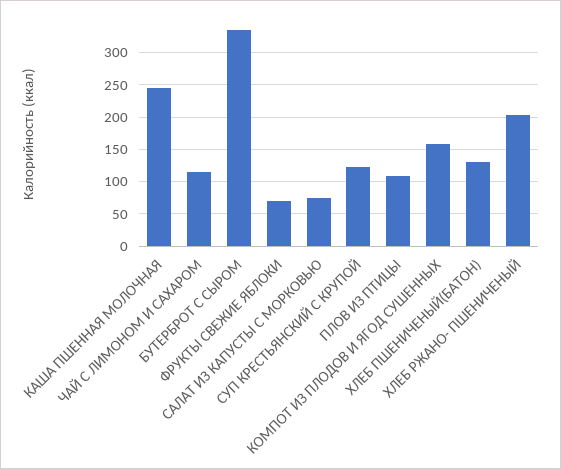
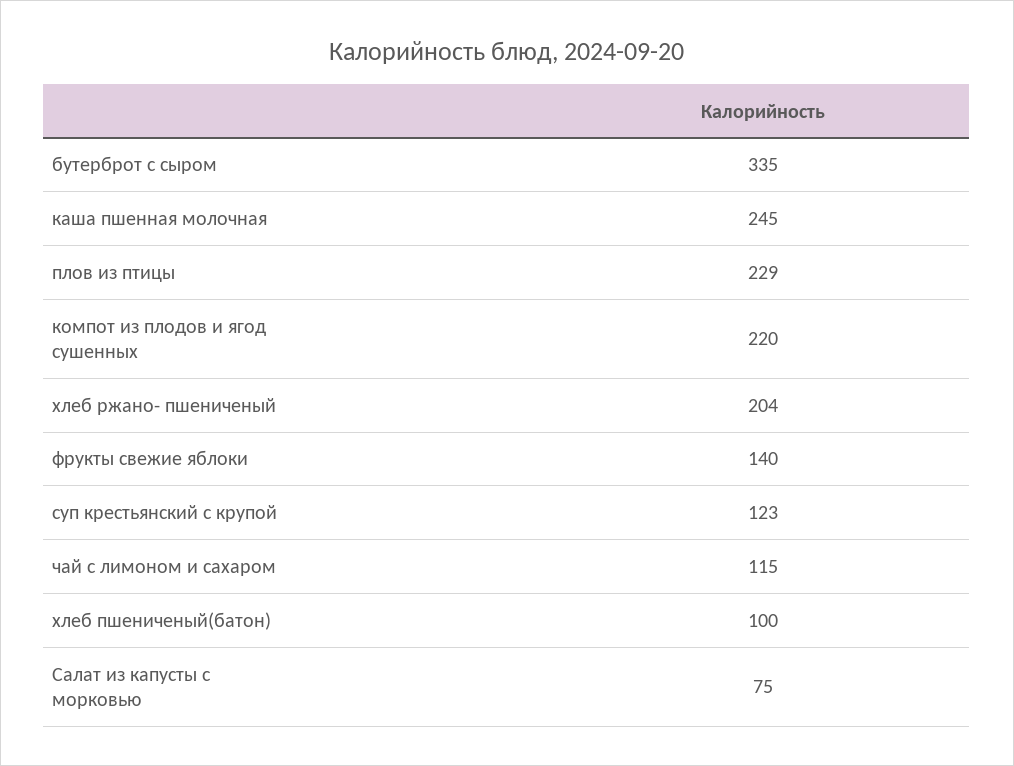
  {
    "КАША ПШЕННАЯ МОЛОЧНАЯ": 245,
    "ЧАЙ С ЛИМОНОМ И САХАРОМ": 115,
    "БУТЕРБРОТ С СЫРОМ": 335,
-   "ФРУКТЫ СВЕЖИЕ ЯБЛОКИ": 70,
+   "ФРУКТЫ СВЕЖИЕ ЯБЛОКИ": 140,
    "САЛАТ ИЗ КАПУСТЫ С МОРКОВЬЮ": 75,
    "СУП КРЕСТЬЯНСКИЙ С КРУПОЙ": 123,
-   "ПЛОВ ИЗ ПТИЦЫ": 110,
+   "ПЛОВ ИЗ ПТИЦЫ": 229,
-   "КОМПОТ ИЗ ПЛОДОВ И ЯГОД СУШЕННЫХ": 160,
+   "КОМПОТ ИЗ ПЛОДОВ И ЯГОД СУШЕННЫХ": 220,
-   "ХЛЕБ ПШЕНИЧЕНЫЙ(БАТОН)": 130,
+   "ХЛЕБ ПШЕНИЧЕНЫЙ(БАТОН)": 100,
    "ХЛЕБ РЖАНО- ПШЕНИЧЕНЫЙ": 204
  }

